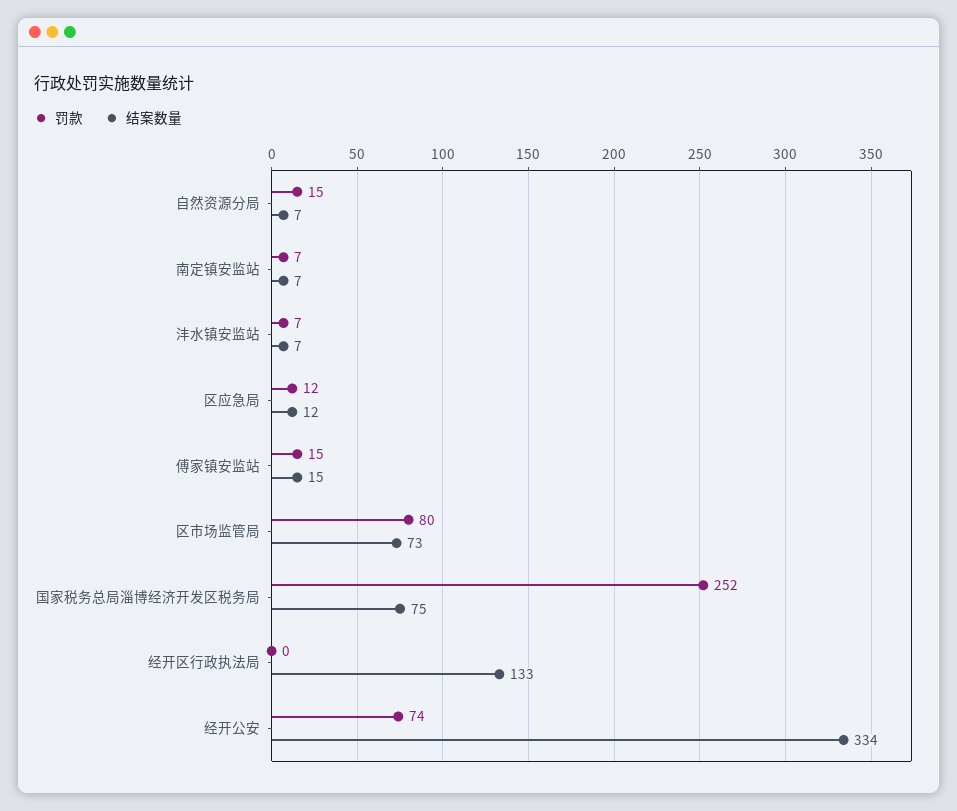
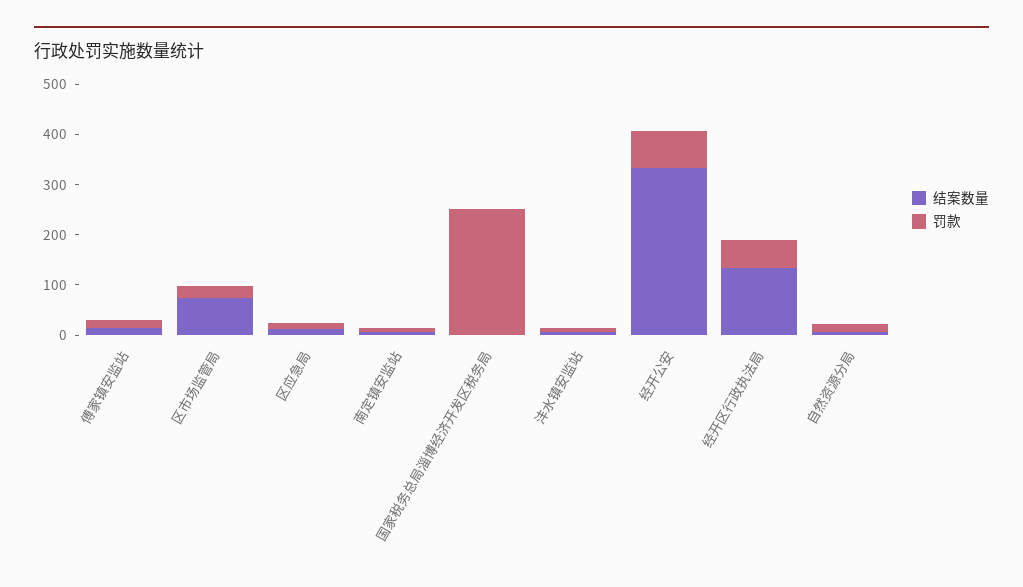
  {
    "罚款": {
      "自然资源分局": 15,
      "南定镇安监站": 7,
      "沣水镇安监站": 7,
      "区应急局": 12,
      "傅家镇安监站": 15,
-     "区市场监管局": 80,
+     "区市场监管局": 20,
      "国家税务总局淄博经济开发区税务局": 252,
-     "经开区行政执法局": 0,
+     "经开区行政执法局": 60,
      "经开公安": 74
    },
    "结案数量": {
      "自然资源分局": 7,
      "南定镇安监站": 7,
      "沣水镇安监站": 7,
      "区应急局": 12,
      "傅家镇安监站": 15,
      "区市场监管局": 73,
-     "国家税务总局淄博经济开发区税务局": 75,
+     "国家税务总局淄博经济开发区税务局": 0,
      "经开区行政执法局": 133,
      "经开公安": 334
    }
  }

